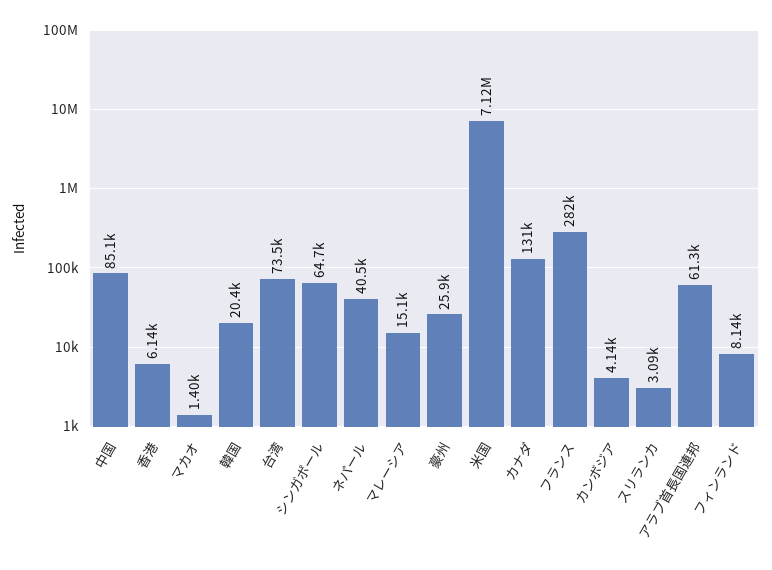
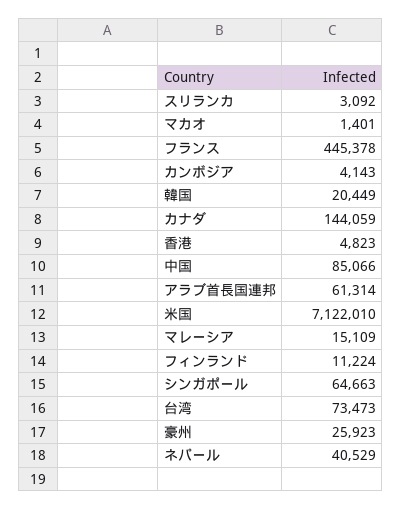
  {
    "中国": 85066,
-   "香港": 6140,
+   "香港": 4823,
    "マカオ": 1401,
    "韓国": 20449,
    "台湾": 73473,
    "シンガポール": 64663,
    "ネパール": 40529,
    "マレーシア": 15109,
    "豪州": 25923,
    "米国": 7122010,
-   "カナダ": 131000,
+   "カナダ": 144059,
-   "フランス": 282000,
+   "フランス": 445378,
    "カンボジア": 4143,
    "スリランカ": 3092,
    "アラブ首長国連邦": 61314,
-   "フィンランド": 8140
+   "フィンランド": 11224
  }

